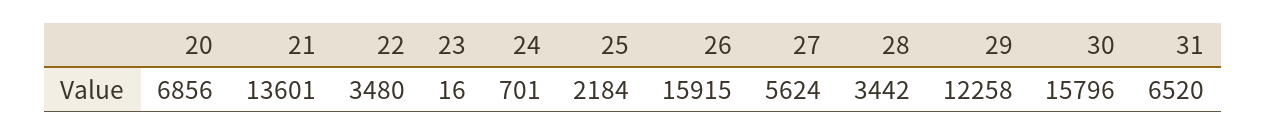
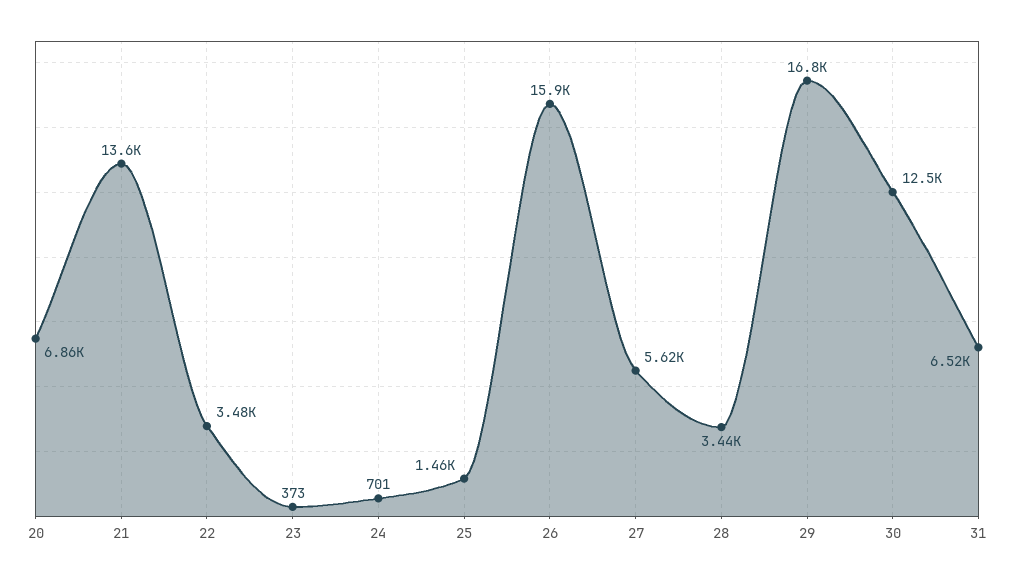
  {
    "20": 6856,
    "21": 13601,
    "22": 3480,
-   "23": 16,
+   "23": 373,
    "24": 701,
-   "25": 2184,
+   "25": 1460,
    "26": 15915,
    "27": 5624,
    "28": 3442,
-   "29": 12258,
+   "29": 16800,
-   "30": 15796,
+   "30": 12500,
    "31": 6520
  }

